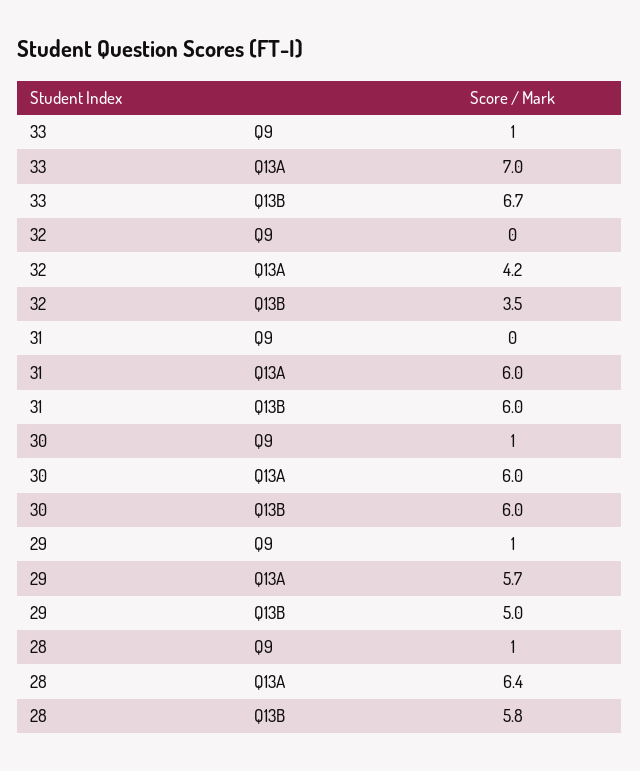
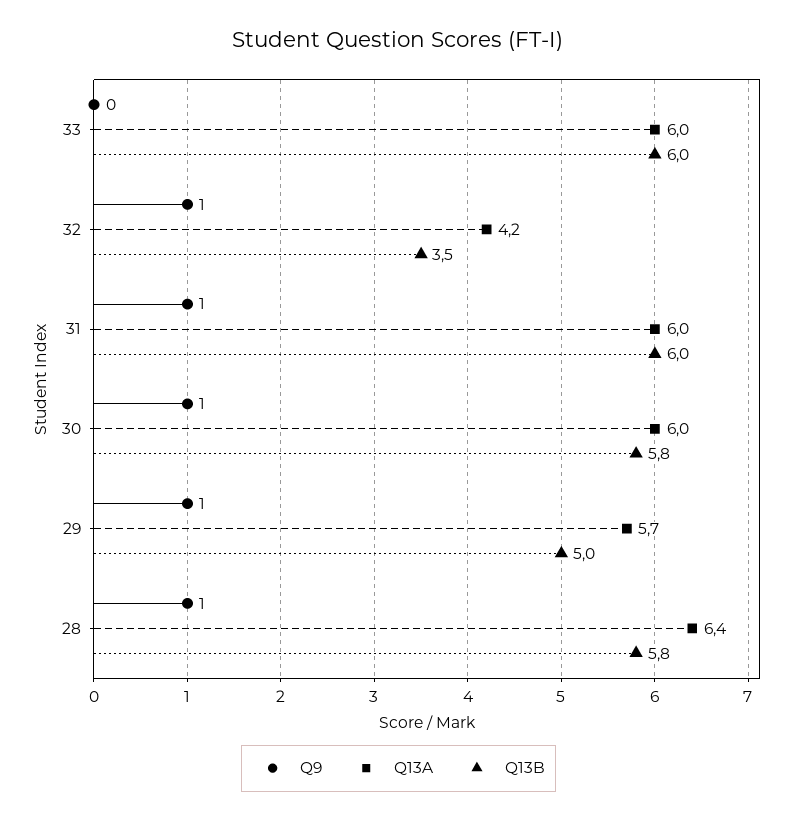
  {
    "Q9": {
-     "33": 1,
+     "33": 0,
-     "32": 0,
+     "32": 1,
-     "31": 0,
+     "31": 1,
      "30": 1,
      "29": 1,
      "28": 1
    },
    "Q13A": {
-     "33": 7,
+     "33": 6,
      "32": 4.2,
      "31": 6,
      "30": 6,
      "29": 5.7,
      "28": 6.4
    },
    "Q13B": {
-     "33": 6.7,
+     "33": 6,
      "32": 3.5,
      "31": 6,
-     "30": 6,
+     "30": 5.8,
      "29": 5,
      "28": 5.8
    }
  }

